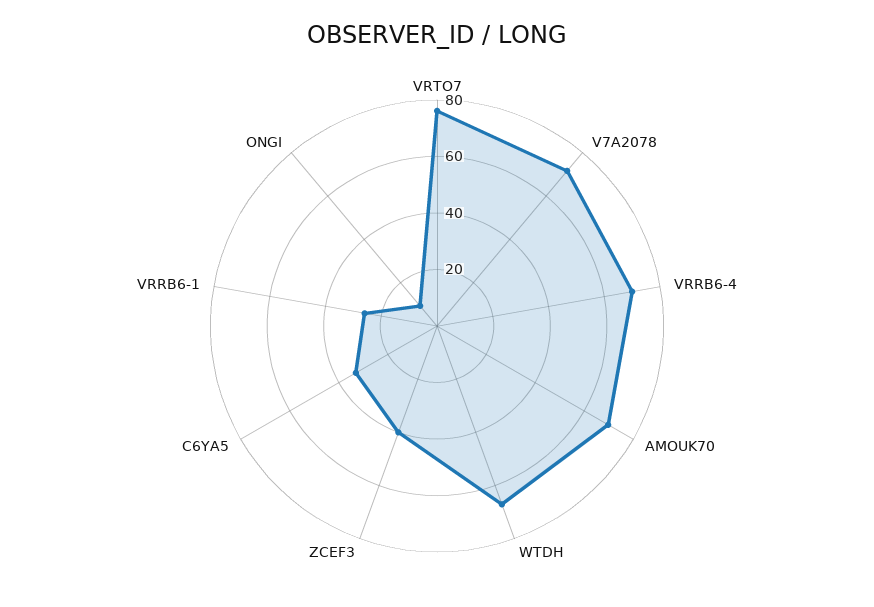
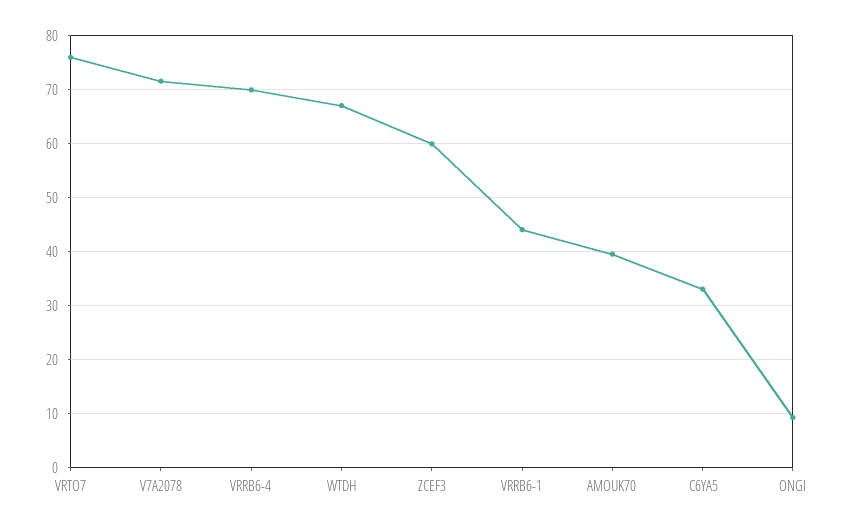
  {
    "VRTO7": 76,
    "V7A2078": 72,
    "VRRB6-4": 70,
-   "AMOUK70": 70,
+   "AMOUK70": 40,
    "WTDH": 68,
-   "ZCEF3": 40,
+   "ZCEF3": 60,
    "C6YA5": 34,
-   "VRRB6-1": 25,
+   "VRRB6-1": 44,
    "ONGI": 10
  }

